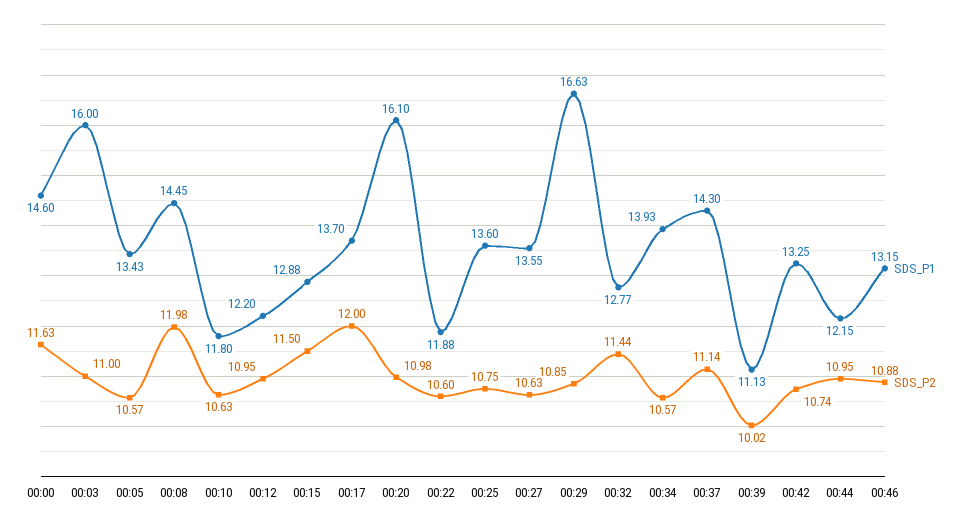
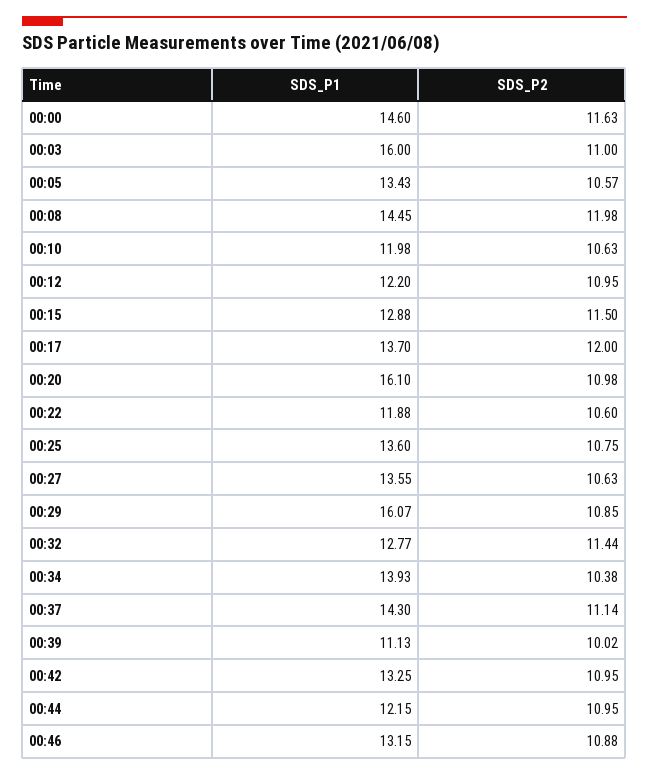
  {
    "SDS_P1": {
      "00:00": 14.6,
      "00:03": 16,
      "00:05": 13.43,
      "00:08": 14.45,
-     "00:10": 11.8,
+     "00:10": 11.98,
      "00:12": 12.2,
      "00:15": 12.88,
      "00:17": 13.7,
      "00:20": 16.1,
      "00:22": 11.88,
      "00:25": 13.6,
      "00:27": 13.55,
-     "00:29": 16.63,
+     "00:29": 16.07,
      "00:32": 12.77,
      "00:34": 13.93,
      "00:37": 14.3,
      "00:39": 11.13,
      "00:42": 13.25,
      "00:44": 12.15,
      "00:46": 13.15
    },
    "SDS_P2": {
      "00:00": 11.63,
      "00:03": 11,
      "00:05": 10.57,
      "00:08": 11.98,
      "00:10": 10.63,
      "00:12": 10.95,
      "00:15": 11.5,
      "00:17": 12,
      "00:20": 10.98,
      "00:22": 10.6,
      "00:25": 10.75,
      "00:27": 10.63,
      "00:29": 10.85,
      "00:32": 11.44,
-     "00:34": 10.57,
+     "00:34": 10.38,
      "00:37": 11.14,
      "00:39": 10.02,
-     "00:42": 10.74,
+     "00:42": 10.95,
      "00:44": 10.95,
      "00:46": 10.88
    }
  }

